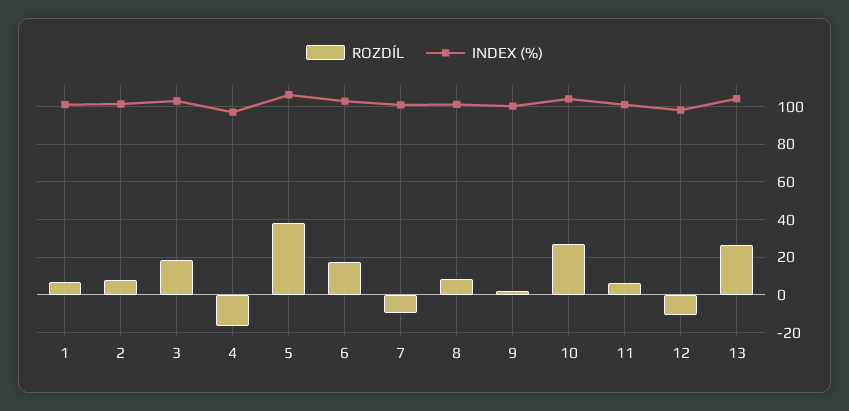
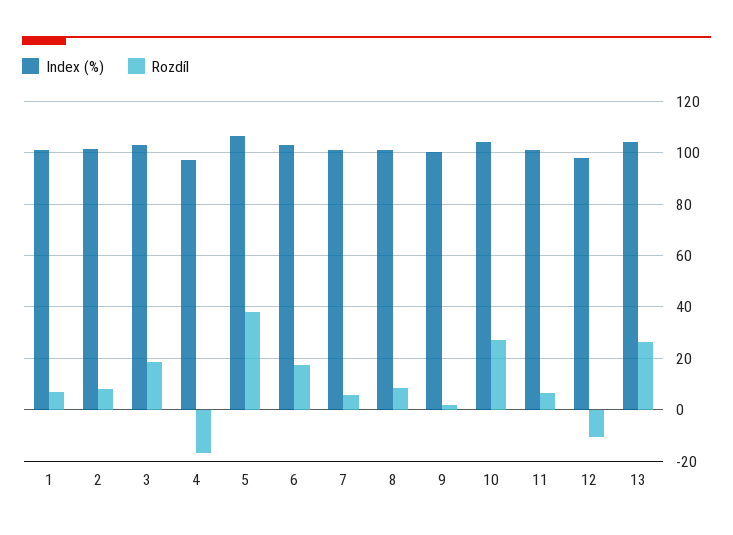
  {
    "ROZDÍL": {
      "1": 7.5,
      "2": 7.5,
      "3": 17.5,
      "4": -17.5,
      "5": 37.5,
      "6": 17.5,
-     "7": -10,
+     "7": 5,
      "8": 7.5,
      "9": 2.5,
      "10": 27.5,
      "11": 7.5,
      "12": -10,
      "13": 27.5
    },
    "INDEX (%)": {
      "1": 100,
      "2": 102.5,
      "3": 102.5,
      "4": 97.5,
      "5": 107.5,
      "6": 102.5,
      "7": 100,
      "8": 100,
      "9": 100,
      "10": 105,
      "11": 100,
      "12": 97.5,
      "13": 105
    }
  }

